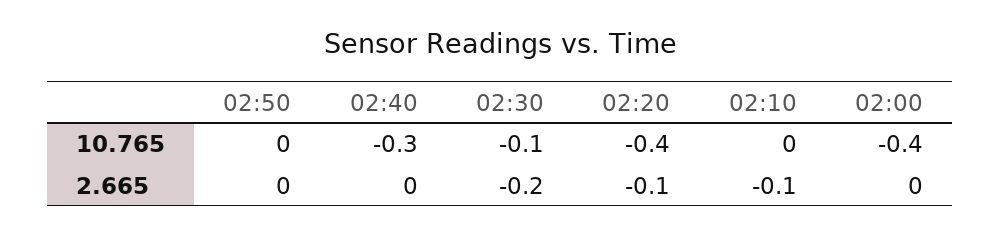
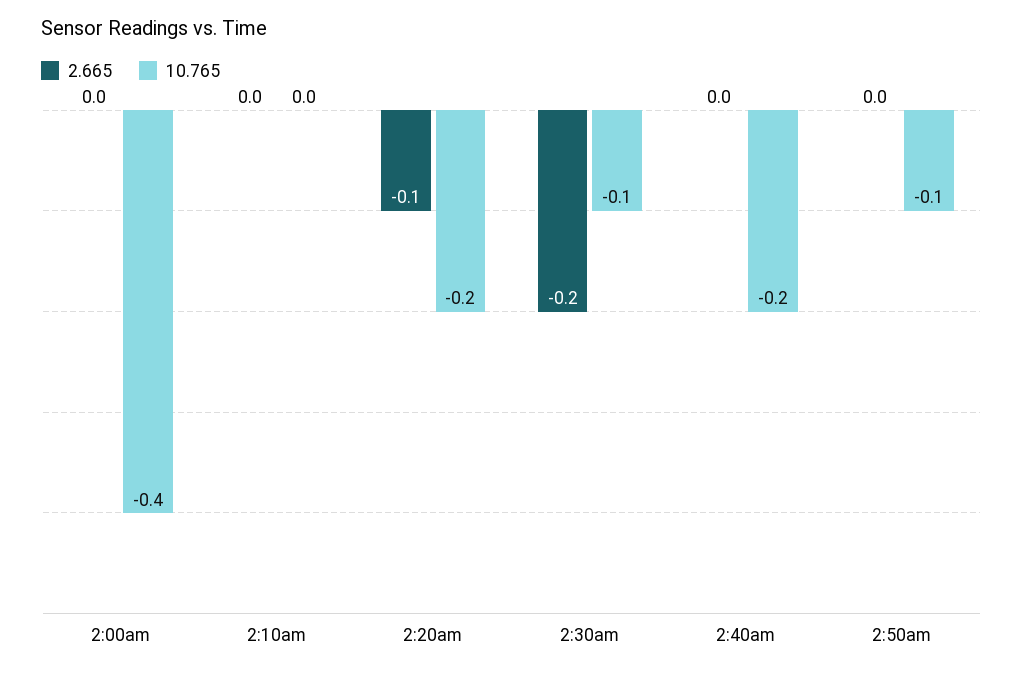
  {
    "10.765": {
-     "02:50": 0,
+     "02:50": -0.1,
-     "02:40": -0.3,
+     "02:40": -0.2,
      "02:30": -0.1,
-     "02:20": -0.4,
+     "02:20": -0.2,
      "02:10": 0,
      "02:00": -0.4
    },
    "2.665": {
      "02:50": 0,
      "02:40": 0,
      "02:30": -0.2,
      "02:20": -0.1,
-     "02:10": -0.1,
+     "02:10": 0,
      "02:00": 0
    }
  }

